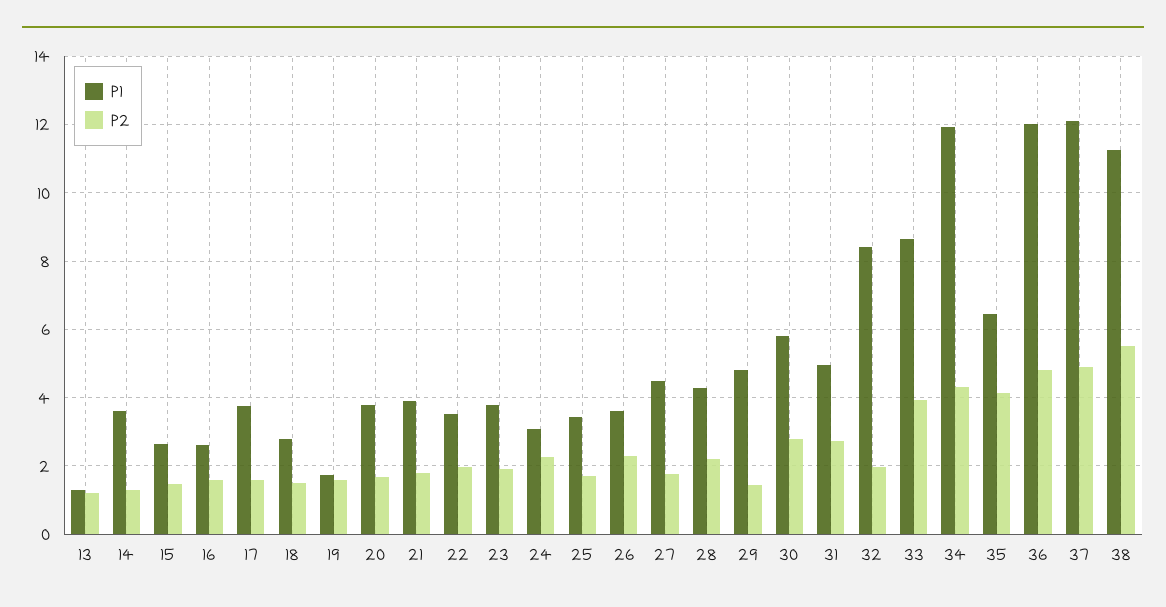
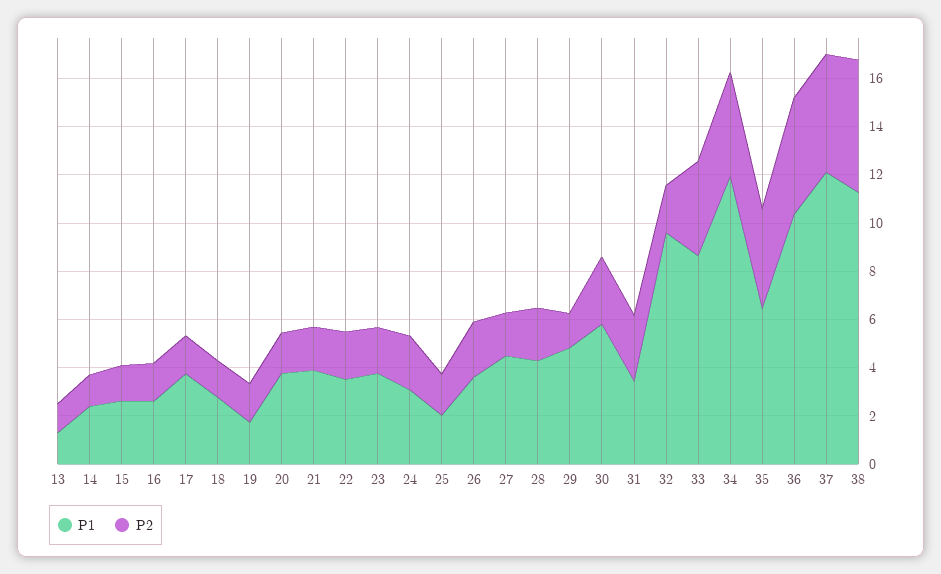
  {
    "P1": {
      "13": 1.4,
-     "14": 3.6,
+     "14": 2.5,
      "15": 2.6,
      "16": 2.6,
      "17": 3.8,
      "18": 2.8,
      "19": 1.8,
      "20": 3.8,
      "21": 4,
      "22": 3.6,
      "23": 3.8,
      "24": 3,
-     "25": 3.4,
+     "25": 2,
      "26": 3.6,
      "27": 4.6,
      "28": 4.2,
      "29": 4.8,
      "30": 5.8,
-     "31": 5,
+     "31": 3.5,
-     "32": 8.4,
+     "32": 9.5,
      "33": 8.6,
      "34": 12,
      "35": 6.4,
-     "36": 12,
+     "36": 10.5,
      "37": 12.2,
      "38": 11.2
    },
    "P2": {
      "13": 1.2,
      "14": 1.4,
      "15": 1.4,
      "16": 1.6,
      "17": 1.6,
      "18": 1.6,
      "19": 1.6,
      "20": 1.6,
      "21": 1.8,
      "22": 2,
      "23": 2,
      "24": 2.2,
      "25": 1.8,
      "26": 2.4,
      "27": 1.8,
      "28": 2.2,
      "29": 1.4,
      "30": 2.8,
      "31": 2.8,
      "32": 2,
      "33": 4,
      "34": 4.4,
      "35": 4.2,
      "36": 4.8,
      "37": 5,
      "38": 5.6
    }
  }

